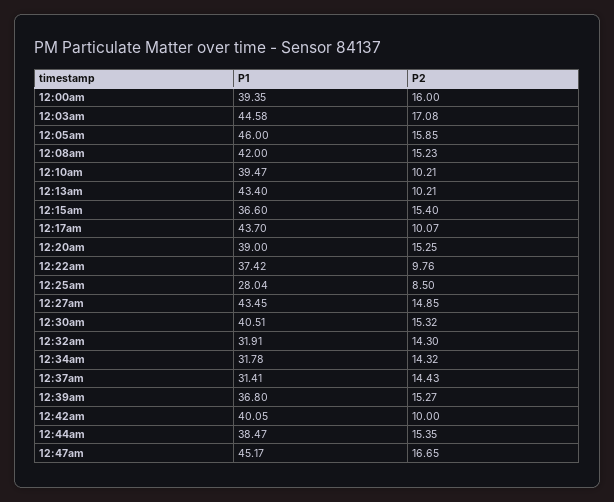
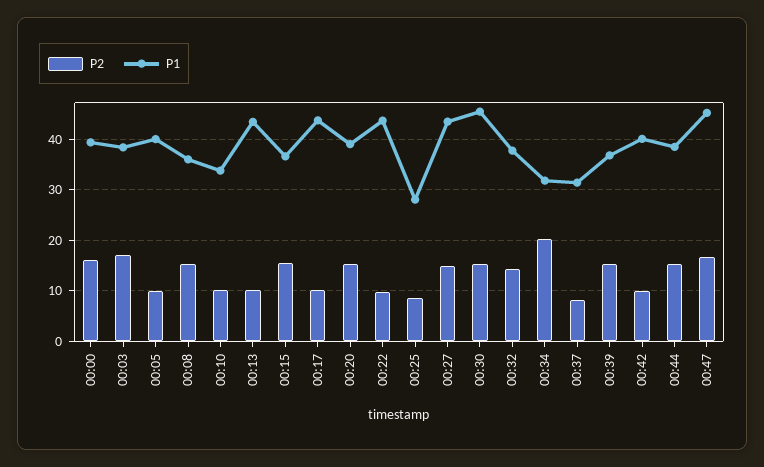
  {
    "P1": {
      "12:00am": 39.35,
-     "12:03am": 44.58,
+     "12:03am": 38,
-     "12:05am": 46,
+     "12:05am": 40,
-     "12:08am": 42,
+     "12:08am": 36,
-     "12:10am": 39.47,
+     "12:10am": 34,
      "12:13am": 43.4,
      "12:15am": 36.6,
      "12:17am": 43.7,
      "12:20am": 39,
-     "12:22am": 37.42,
+     "12:22am": 44,
      "12:25am": 28.04,
      "12:27am": 43.45,
-     "12:30am": 40.51,
+     "12:30am": 46,
-     "12:32am": 31.91,
+     "12:32am": 38,
      "12:34am": 31.78,
      "12:37am": 31.41,
      "12:39am": 36.8,
      "12:42am": 40.05,
      "12:44am": 38.47,
      "12:47am": 45.17
    },
    "P2": {
      "12:00am": 16,
      "12:03am": 17.08,
-     "12:05am": 15.85,
+     "12:05am": 10,
      "12:08am": 15.23,
      "12:10am": 10.21,
      "12:13am": 10.21,
      "12:15am": 15.4,
      "12:17am": 10.07,
      "12:20am": 15.25,
      "12:22am": 9.76,
      "12:25am": 8.5,
      "12:27am": 14.85,
      "12:30am": 15.32,
      "12:32am": 14.3,
-     "12:34am": 14.32,
+     "12:34am": 20,
-     "12:37am": 14.43,
+     "12:37am": 8,
      "12:39am": 15.27,
      "12:42am": 10,
      "12:44am": 15.35,
      "12:47am": 16.65
    }
  }

